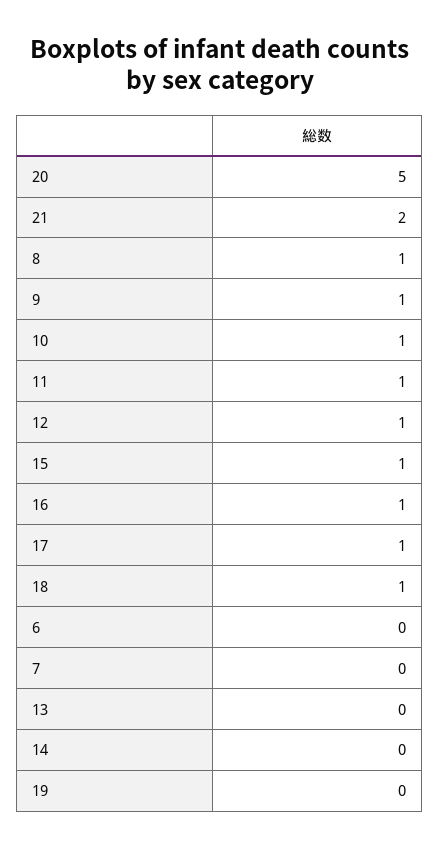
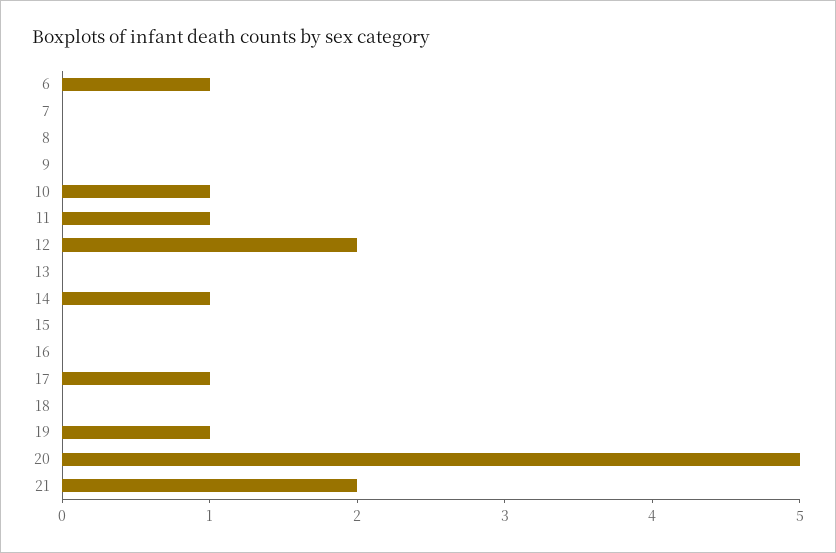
  {
    "20": 5,
    "21": 2,
-   "8": 1,
+   "8": 0,
-   "9": 1,
+   "9": 0,
    "10": 1,
    "11": 1,
-   "12": 1,
+   "12": 2,
-   "15": 1,
+   "15": 0,
-   "16": 1,
+   "16": 0,
    "17": 1,
-   "18": 1,
+   "18": 0,
-   "6": 0,
+   "6": 1,
    "7": 0,
    "13": 0,
-   "14": 0,
+   "14": 1,
-   "19": 0
+   "19": 1
  }

